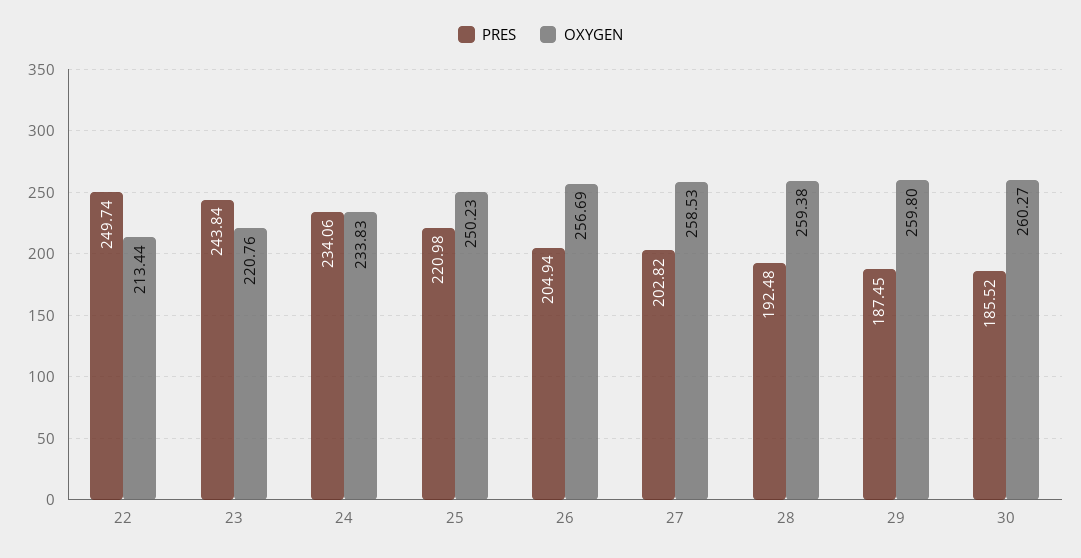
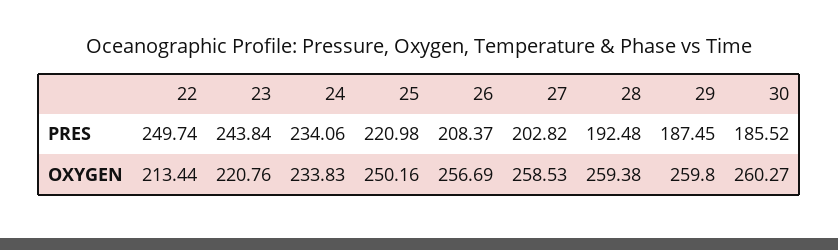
  {
    "PRES": {
      "22": 249.74,
      "23": 243.84,
      "24": 234.06,
      "25": 220.98,
-     "26": 204.94,
+     "26": 208.37,
      "27": 202.82,
      "28": 192.48,
      "29": 187.45,
      "30": 185.52
    },
    "OXYGEN": {
      "22": 213.44,
      "23": 220.76,
      "24": 233.83,
-     "25": 250.23,
+     "25": 250.16,
      "26": 256.69,
      "27": 258.53,
      "28": 259.38,
      "29": 259.8,
      "30": 260.27
    }
  }

